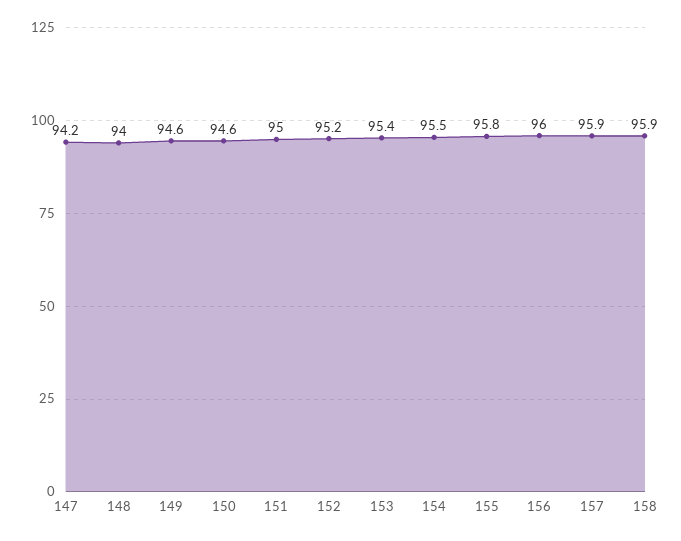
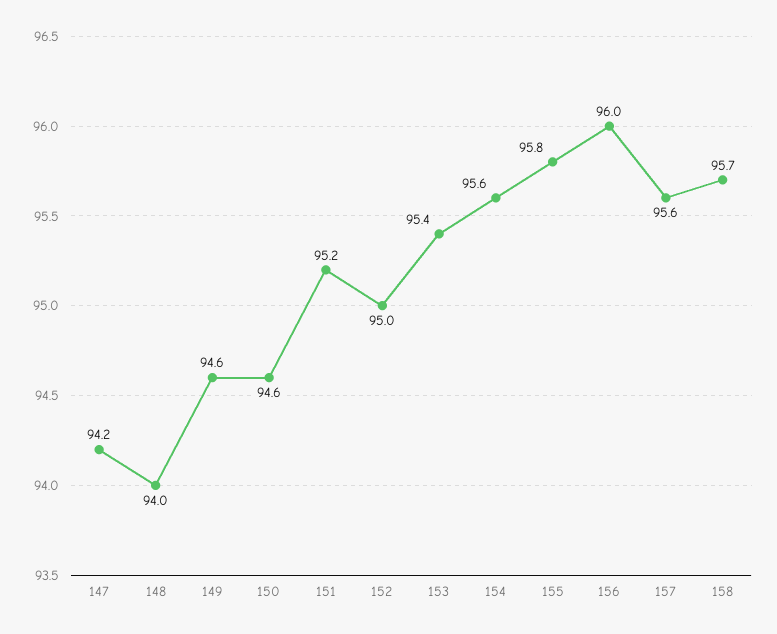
  {
    "147": 94.2,
    "148": 94,
    "149": 94.6,
    "150": 94.6,
-   "151": 95,
+   "151": 95.2,
-   "152": 95.2,
+   "152": 95,
    "153": 95.4,
-   "154": 95.5,
+   "154": 95.6,
    "155": 95.8,
    "156": 96,
-   "157": 95.9,
+   "157": 95.6,
-   "158": 95.9
+   "158": 95.7
  }

